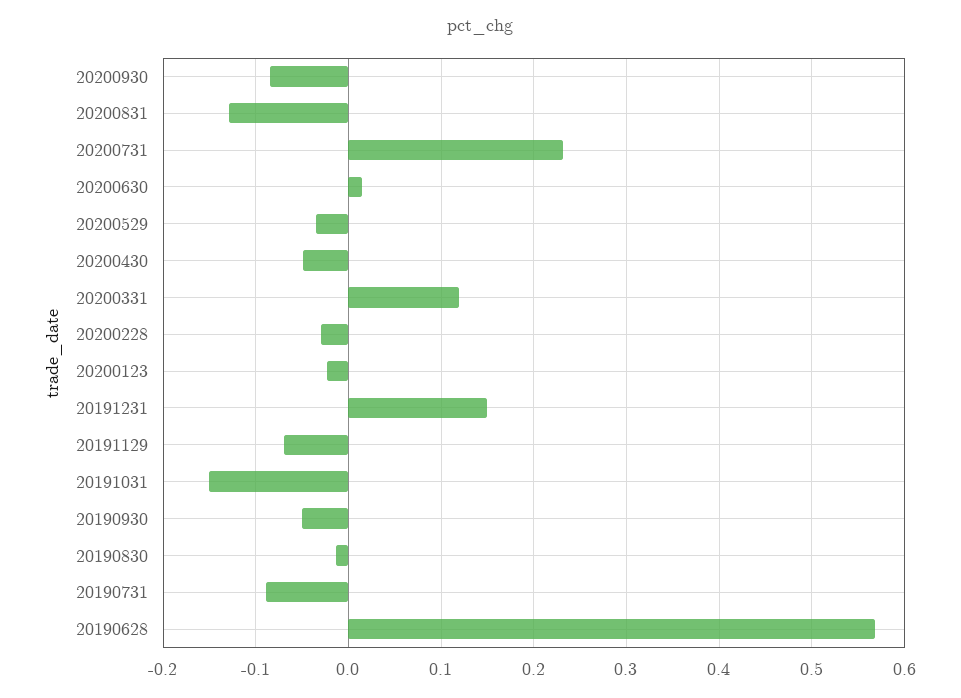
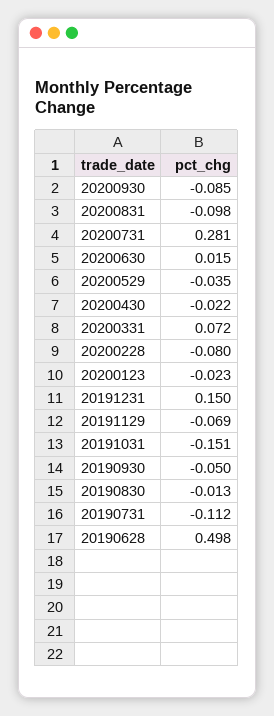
  {
    "20200930": -0.085,
-   "20200831": -0.13,
+   "20200831": -0.098,
-   "20200731": 0.23,
+   "20200731": 0.281,
    "20200630": 0.015,
    "20200529": -0.035,
-   "20200430": -0.05,
+   "20200430": -0.022,
-   "20200331": 0.12,
+   "20200331": 0.072,
-   "20200228": -0.03,
+   "20200228": -0.08,
    "20200123": -0.023,
    "20191231": 0.15,
    "20191129": -0.069,
    "20191031": -0.151,
    "20190930": -0.05,
    "20190830": -0.013,
-   "20190731": -0.09,
+   "20190731": -0.112,
-   "20190628": 0.57
+   "20190628": 0.498
  }

